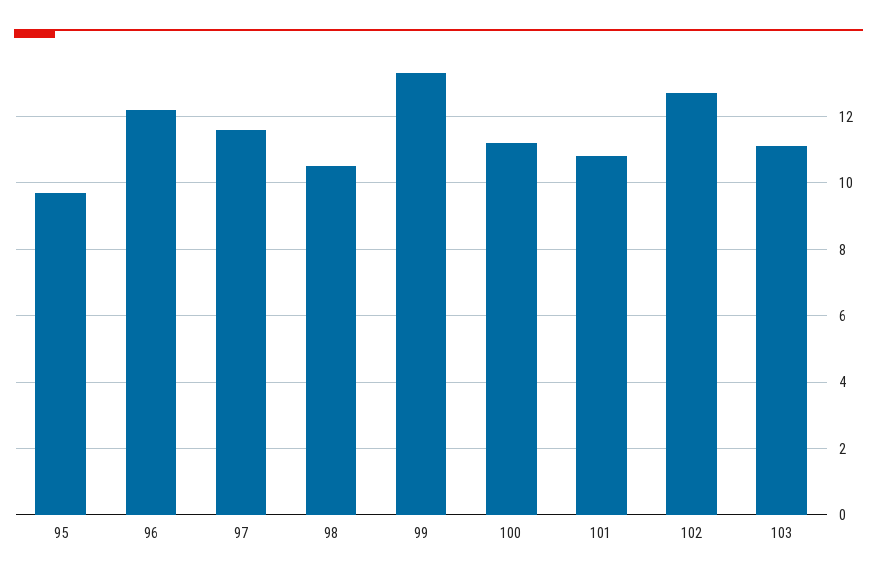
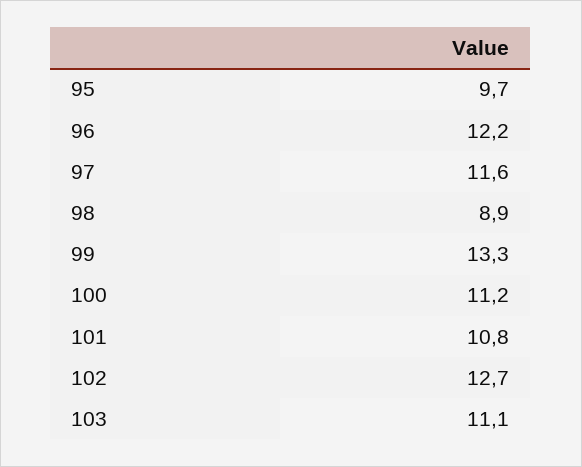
  {
    "95": 9.7,
    "96": 12.2,
    "97": 11.6,
-   "98": 10.5,
+   "98": 8.9,
    "99": 13.3,
    "100": 11.2,
    "101": 10.8,
    "102": 12.7,
    "103": 11.1
  }

